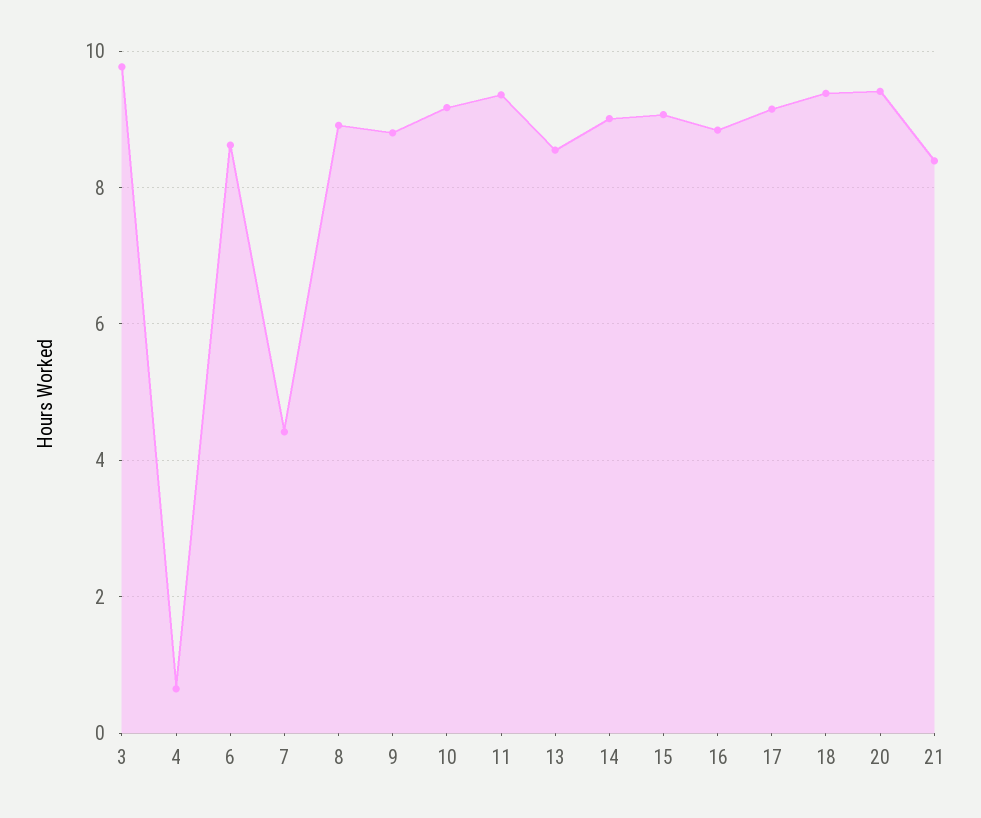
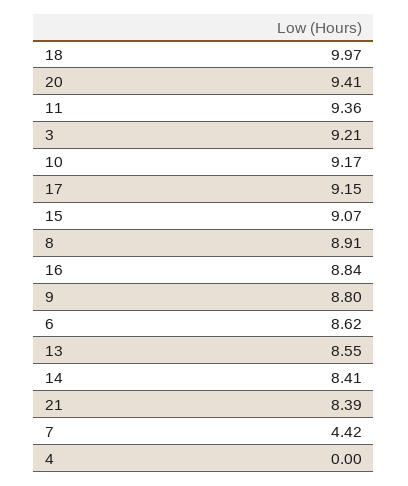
  {
-   "3": 9.8,
+   "3": 9.21,
-   "4": 0.6,
+   "4": 0,
    "6": 8.62,
    "7": 4.42,
    "8": 8.91,
    "9": 8.8,
    "10": 9.17,
    "11": 9.36,
    "13": 8.55,
-   "14": 9,
+   "14": 8.41,
    "15": 9.07,
    "16": 8.84,
    "17": 9.15,
-   "18": 9.4,
+   "18": 9.97,
    "20": 9.41,
    "21": 8.39
  }

